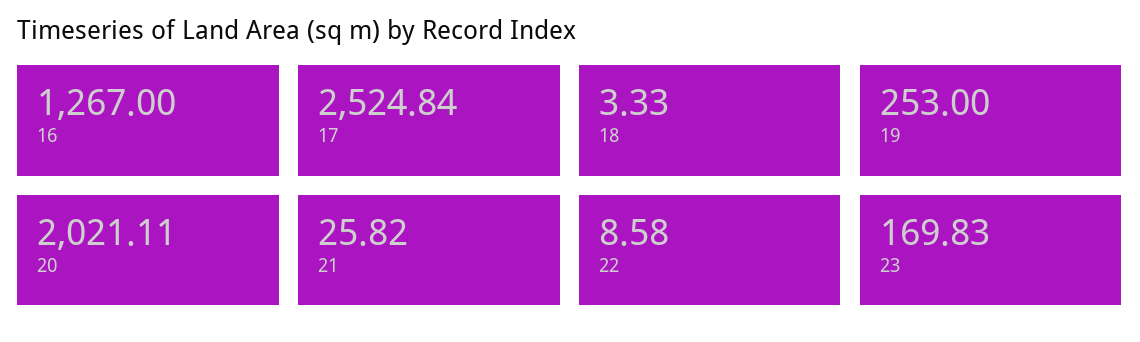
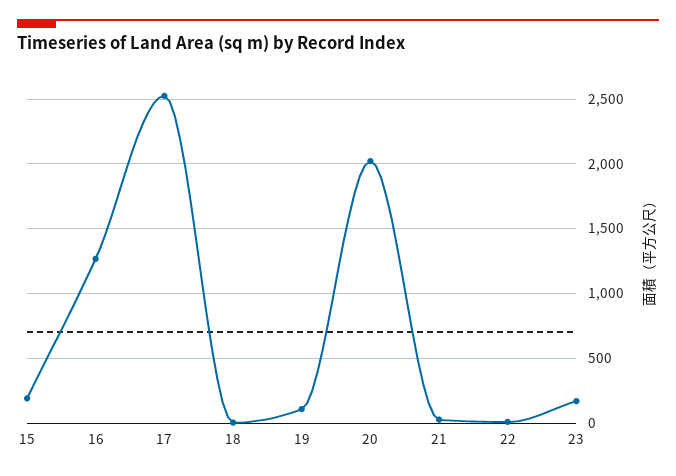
  {
    "16": 1267,
    "17": 2524.84,
    "18": 3.33,
-   "19": 253,
+   "19": 100,
    "20": 2021.11,
    "21": 25.82,
    "22": 8.58,
-   "23": 169.83
+   "23": 169.83,
+   "15": 200
  }

